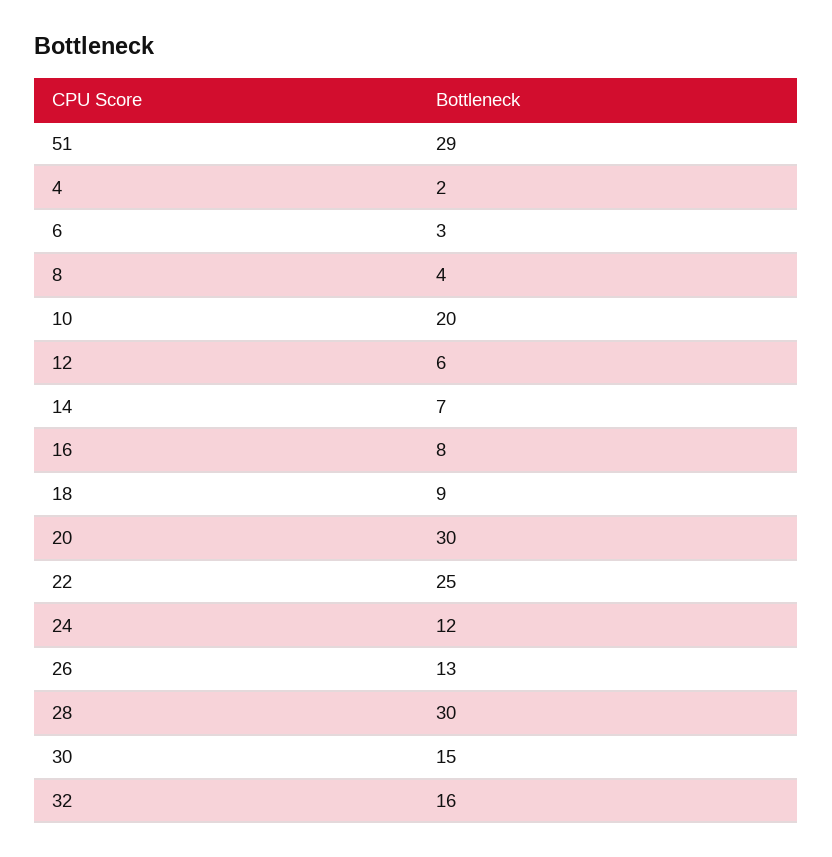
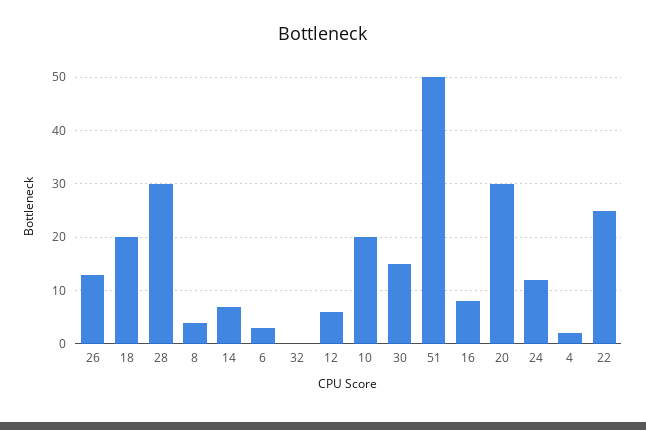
  {
-   "51": 29,
+   "51": 50,
    "4": 2,
    "6": 3,
    "8": 4,
    "10": 20,
    "12": 6,
    "14": 7,
    "16": 8,
-   "18": 9,
+   "18": 20,
    "20": 30,
    "22": 25,
    "24": 12,
    "26": 13,
    "28": 30,
    "30": 15,
-   "32": 16
+   "32": 0
  }

